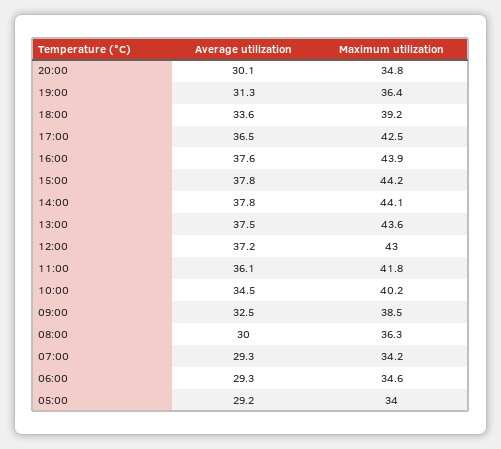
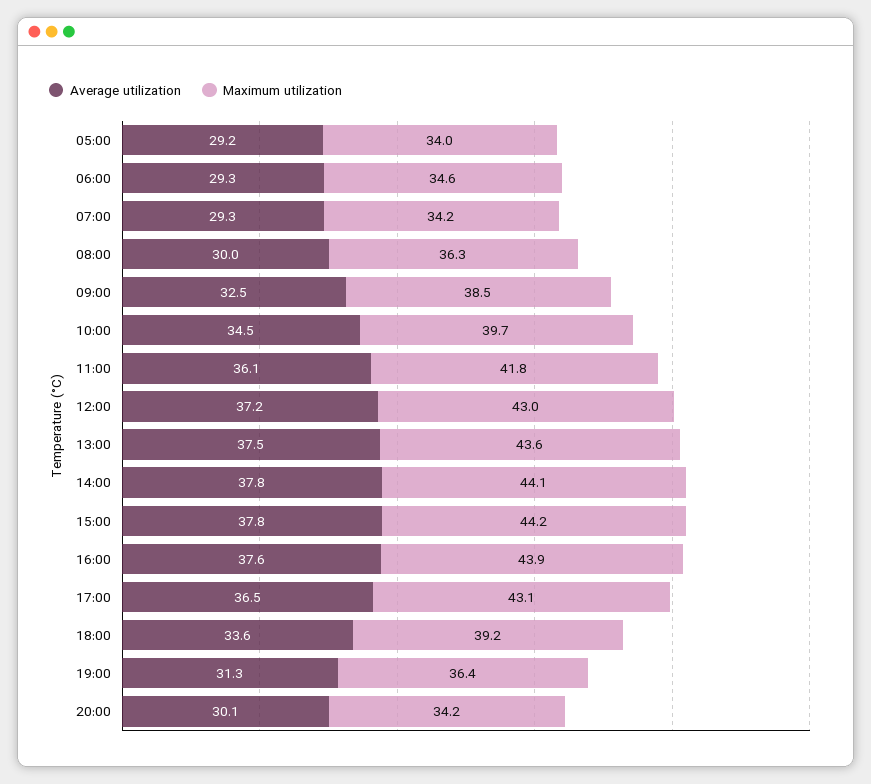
  {
    "Average utilization": {
      "20:00": 30.1,
      "19:00": 31.3,
      "18:00": 33.6,
      "17:00": 36.5,
      "16:00": 37.6,
      "15:00": 37.8,
      "14:00": 37.8,
      "13:00": 37.5,
      "12:00": 37.2,
      "11:00": 36.1,
      "10:00": 34.5,
      "09:00": 32.5,
      "08:00": 30,
      "07:00": 29.3,
      "06:00": 29.3,
      "05:00": 29.2
    },
    "Maximum utilization": {
-     "20:00": 34.8,
+     "20:00": 34.2,
      "19:00": 36.4,
      "18:00": 39.2,
-     "17:00": 42.5,
+     "17:00": 43.1,
      "16:00": 43.9,
      "15:00": 44.2,
      "14:00": 44.1,
      "13:00": 43.6,
      "12:00": 43,
      "11:00": 41.8,
-     "10:00": 40.2,
+     "10:00": 39.7,
      "09:00": 38.5,
      "08:00": 36.3,
      "07:00": 34.2,
      "06:00": 34.6,
      "05:00": 34
    }
  }

